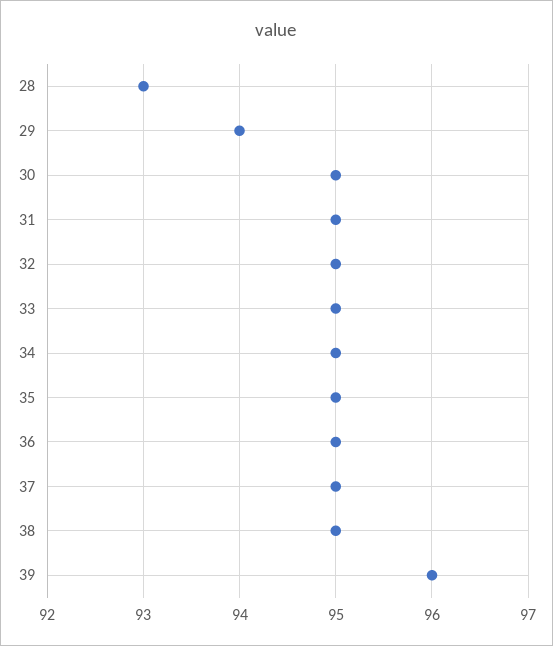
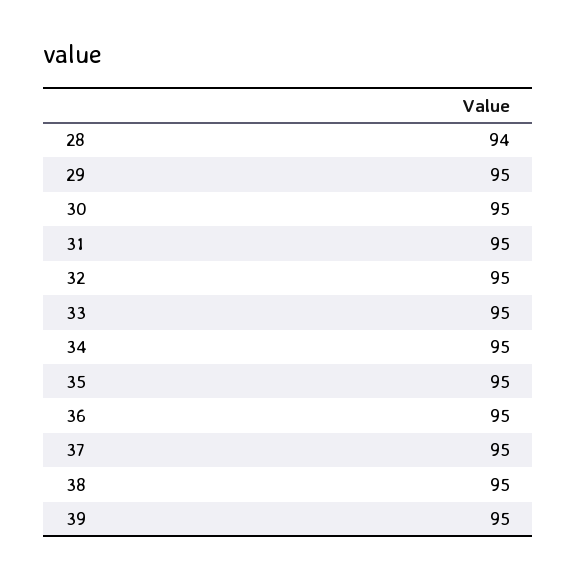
  {
-   "28": 93,
+   "28": 94,
-   "29": 94,
+   "29": 95,
    "30": 95,
    "31": 95,
    "32": 95,
    "33": 95,
    "34": 95,
    "35": 95,
    "36": 95,
    "37": 95,
    "38": 95,
-   "39": 96
+   "39": 95
  }

